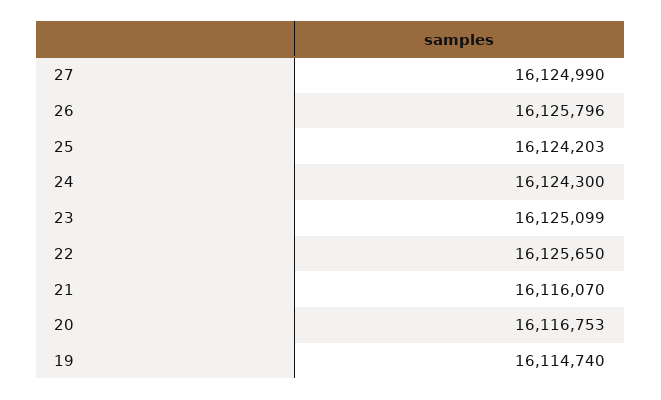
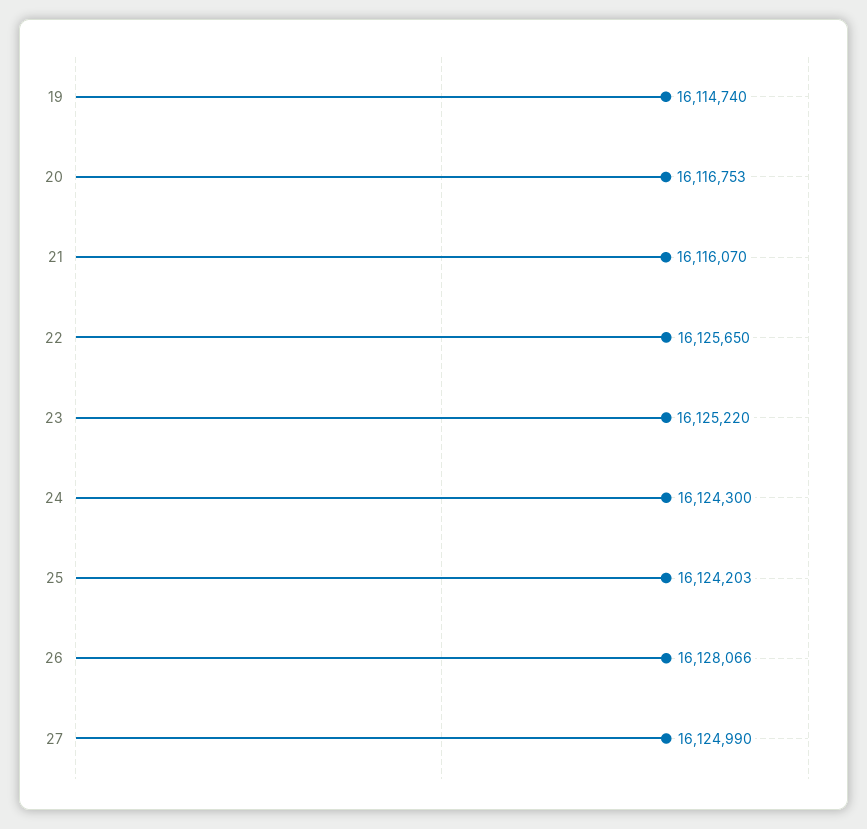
  {
    "27": 16124990,
-   "26": 16125796,
+   "26": 16128066,
    "25": 16124203,
    "24": 16124300,
-   "23": 16125099,
+   "23": 16125220,
    "22": 16125650,
    "21": 16116070,
    "20": 16116753,
    "19": 16114740
  }

